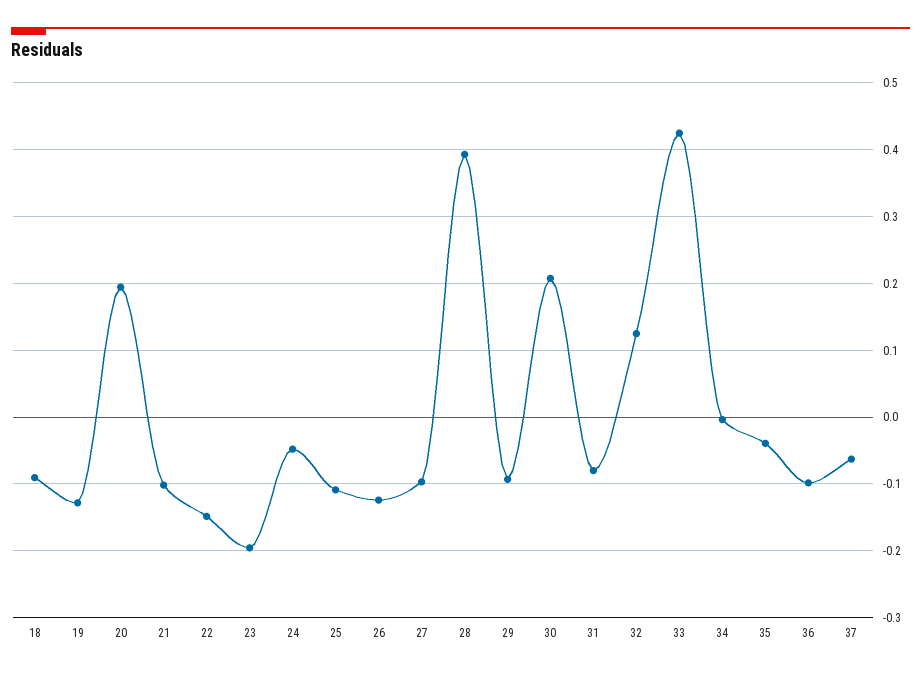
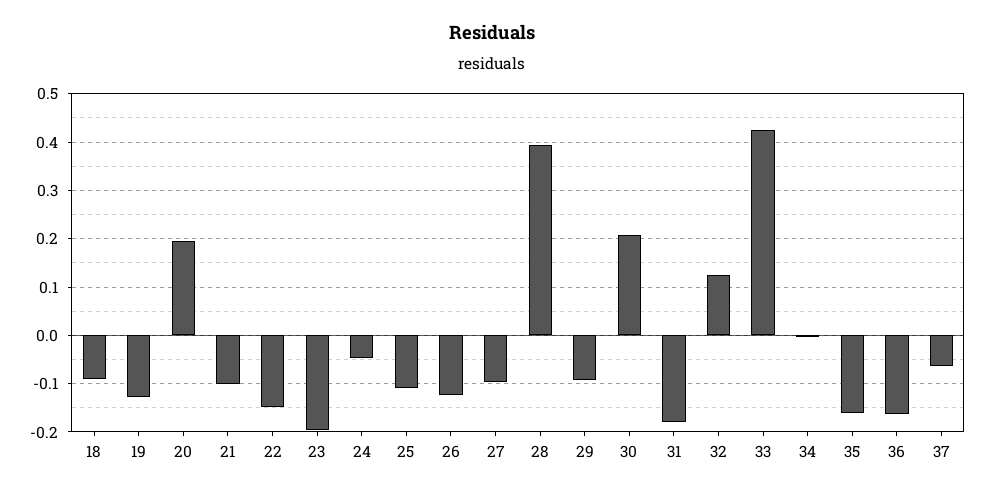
  {
    "18": -0.09,
    "19": -0.13,
    "20": 0.19,
    "21": -0.1,
    "22": -0.15,
    "23": -0.2,
    "24": -0.05,
    "25": -0.11,
    "26": -0.12,
    "27": -0.1,
    "28": 0.39,
    "29": -0.09,
    "30": 0.21,
-   "31": -0.08,
+   "31": -0.18,
    "32": 0.13,
    "33": 0.42,
    "34": 0,
-   "35": -0.04,
+   "35": -0.16,
-   "36": -0.1,
+   "36": -0.16,
    "37": -0.06
  }

